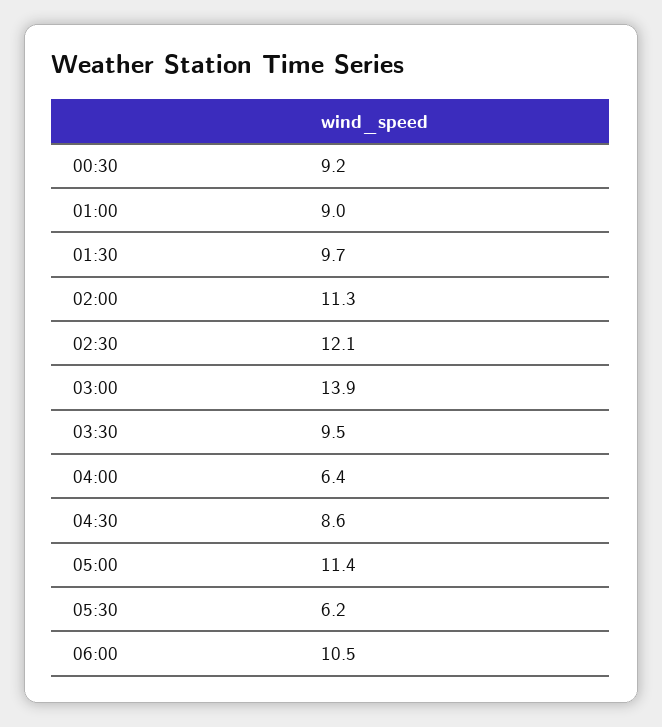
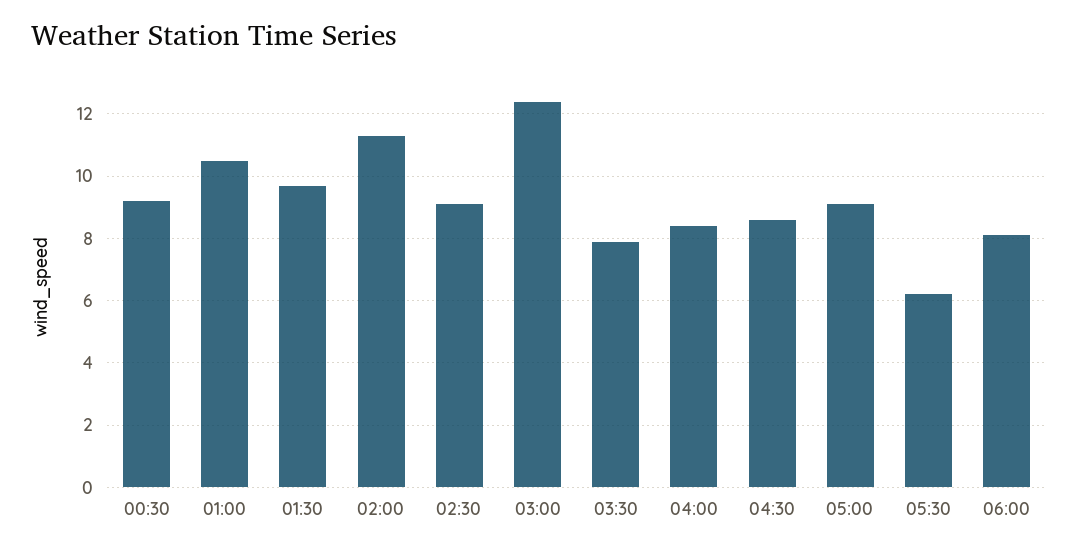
  {
    "00:30": 9.2,
-   "01:00": 9,
+   "01:00": 10.5,
    "01:30": 9.7,
    "02:00": 11.3,
-   "02:30": 12.1,
+   "02:30": 9,
-   "03:00": 13.9,
+   "03:00": 12.5,
-   "03:30": 9.5,
+   "03:30": 8,
-   "04:00": 6.4,
+   "04:00": 8.5,
    "04:30": 8.6,
-   "05:00": 11.4,
+   "05:00": 9,
    "05:30": 6.2,
-   "06:00": 10.5
+   "06:00": 8
  }

